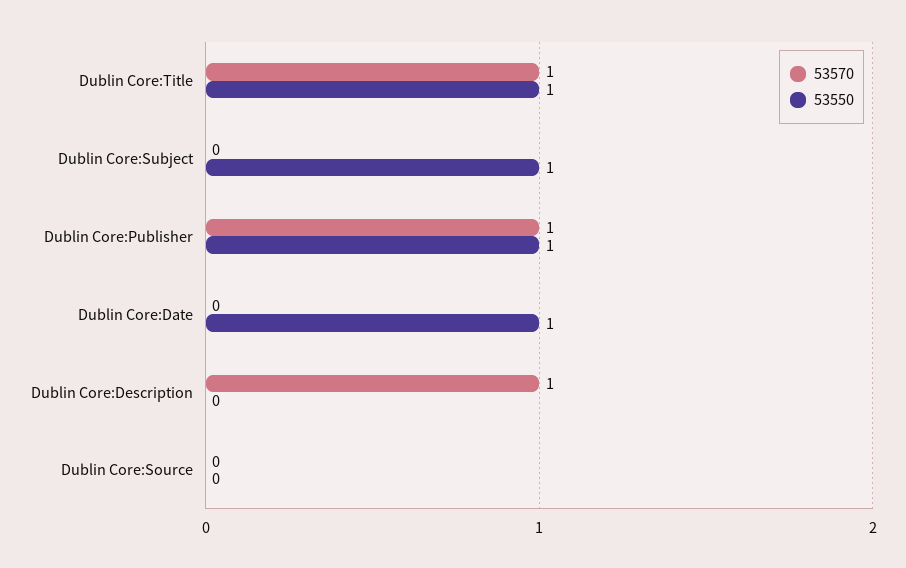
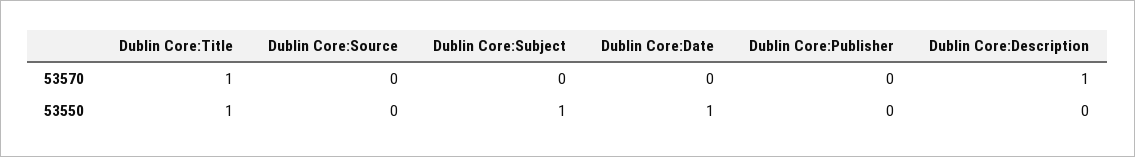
  {
    "53570": {
      "Dublin Core:Title": 1,
      "Dublin Core:Subject": 0,
-     "Dublin Core:Publisher": 1,
+     "Dublin Core:Publisher": 0,
      "Dublin Core:Date": 0,
      "Dublin Core:Description": 1,
      "Dublin Core:Source": 0
    },
    "53550": {
      "Dublin Core:Title": 1,
      "Dublin Core:Subject": 1,
-     "Dublin Core:Publisher": 1,
+     "Dublin Core:Publisher": 0,
      "Dublin Core:Date": 1,
      "Dublin Core:Description": 0,
      "Dublin Core:Source": 0
    }
  }

